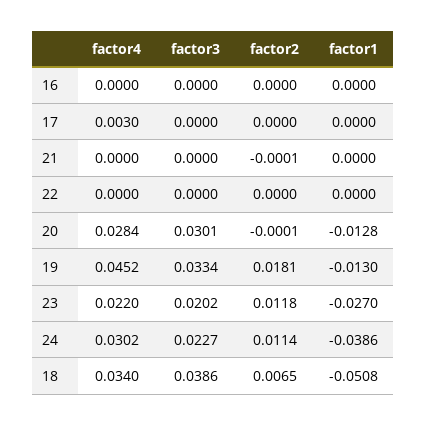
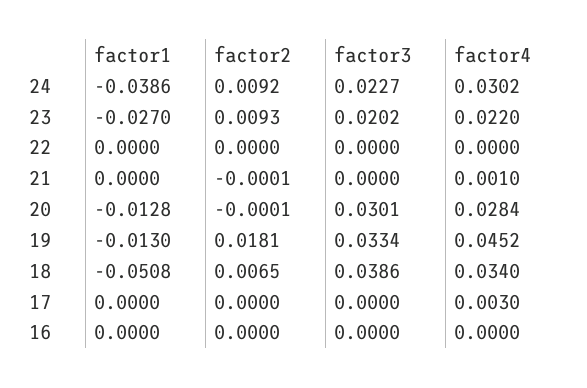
  {
    "factor4": {
      "16": 0,
      "17": 0.003,
-     "21": 0,
+     "21": 0.001,
      "22": 0,
      "20": 0.0284,
      "19": 0.0452,
      "23": 0.022,
      "24": 0.0302,
      "18": 0.034
    },
    "factor3": {
      "16": 0,
      "17": 0,
      "21": 0,
      "22": 0,
      "20": 0.0301,
      "19": 0.0334,
      "23": 0.0202,
      "24": 0.0227,
      "18": 0.0386
    },
    "factor2": {
      "16": 0,
      "17": 0,
      "21": -0.0001,
      "22": 0,
      "20": -0.0001,
      "19": 0.0181,
-     "23": 0.0118,
+     "23": 0.0093,
-     "24": 0.0114,
+     "24": 0.0092,
      "18": 0.0065
    },
    "factor1": {
      "16": 0,
      "17": 0,
      "21": 0,
      "22": 0,
      "20": -0.0128,
      "19": -0.013,
      "23": -0.027,
      "24": -0.0386,
      "18": -0.0508
    }
  }

